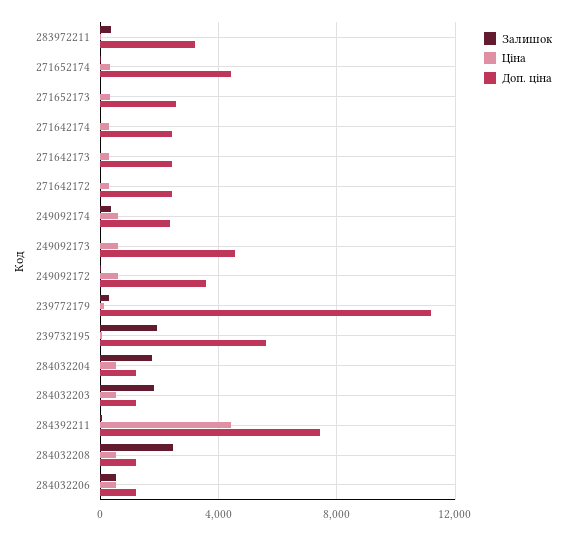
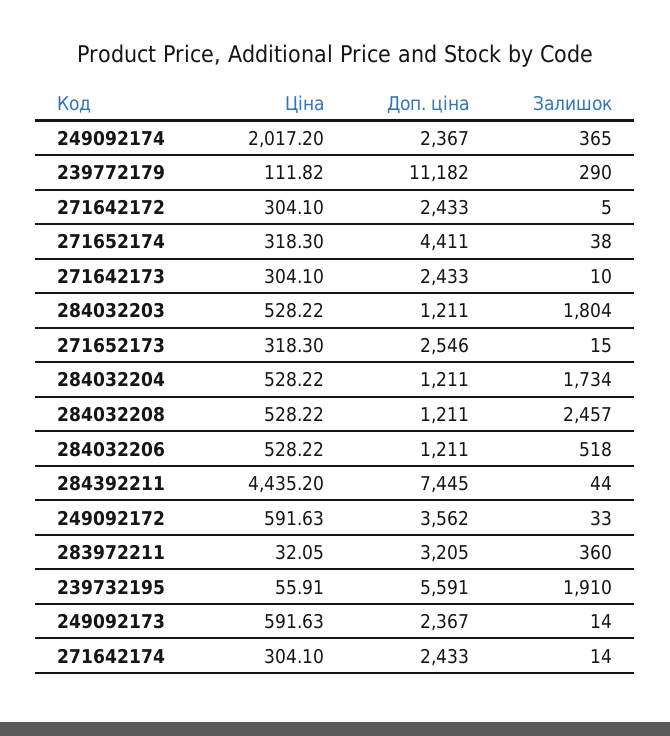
  {
    "Залишок": {
      "283972211": 360,
      "271652174": 38,
      "271652173": 15,
      "271642174": 14,
      "271642173": 10,
      "271642172": 5,
      "249092174": 365,
      "249092173": 14,
      "249092172": 33,
      "239772179": 290,
      "239732195": 1910,
      "284032204": 1734,
      "284032203": 1804,
      "284392211": 44,
      "284032208": 2457,
      "284032206": 518
    },
    "Ціна": {
      "283972211": 32.05,
      "271652174": 318.3,
      "271652173": 318.3,
      "271642174": 304.1,
      "271642173": 304.1,
      "271642172": 304.1,
-     "249092174": 500,
+     "249092174": 2017.2,
      "249092173": 591.63,
      "249092172": 591.63,
      "239772179": 111.82,
      "239732195": 55.91,
      "284032204": 528.22,
      "284032203": 528.22,
      "284392211": 4435.2,
      "284032208": 528.22,
      "284032206": 528.22
    },
    "Доп. ціна": {
      "283972211": 3205,
      "271652174": 4411,
      "271652173": 2546,
      "271642174": 2433,
      "271642173": 2433,
      "271642172": 2433,
      "249092174": 2367,
-     "249092173": 4500,
+     "249092173": 2367,
      "249092172": 3562,
      "239772179": 11182,
      "239732195": 5591,
      "284032204": 1211,
      "284032203": 1211,
      "284392211": 7445,
      "284032208": 1211,
      "284032206": 1211
    }
  }

